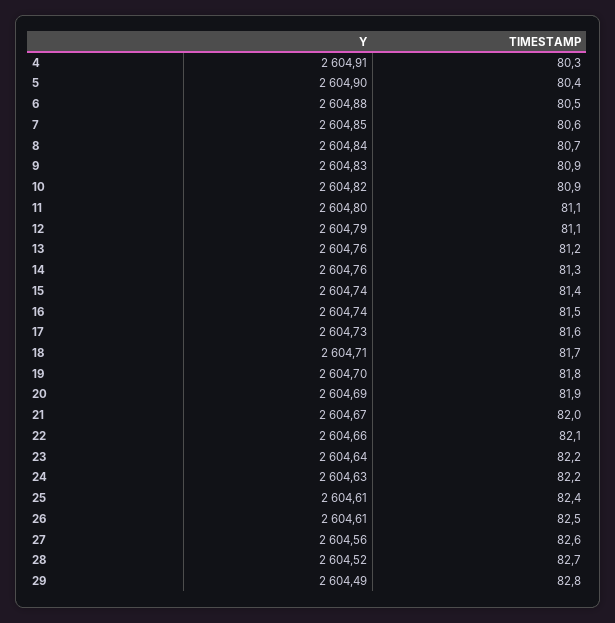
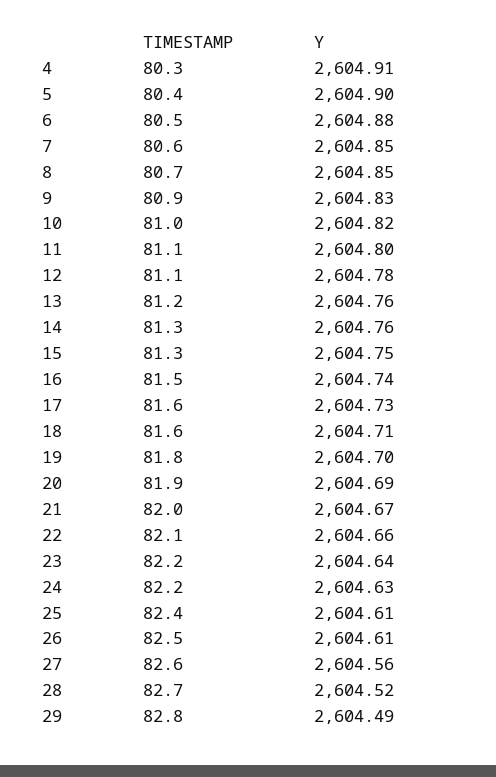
  {
    "Y": {
      "4": 2604.91,
      "5": 2604.9,
      "6": 2604.88,
      "7": 2604.85,
-     "8": 2604.84,
+     "8": 2604.85,
      "9": 2604.83,
      "10": 2604.82,
      "11": 2604.8,
-     "12": 2604.79,
+     "12": 2604.78,
      "13": 2604.76,
      "14": 2604.76,
-     "15": 2604.74,
+     "15": 2604.75,
      "16": 2604.74,
      "17": 2604.73,
      "18": 2604.71,
      "19": 2604.7,
      "20": 2604.69,
      "21": 2604.67,
      "22": 2604.66,
      "23": 2604.64,
      "24": 2604.63,
      "25": 2604.61,
      "26": 2604.61,
      "27": 2604.56,
      "28": 2604.52,
      "29": 2604.49
    },
    "TIMESTAMP": {
      "4": 80.3,
      "5": 80.4,
      "6": 80.5,
      "7": 80.6,
      "8": 80.7,
      "9": 80.9,
-     "10": 80.9,
+     "10": 81,
      "11": 81.1,
      "12": 81.1,
      "13": 81.2,
      "14": 81.3,
-     "15": 81.4,
+     "15": 81.3,
      "16": 81.5,
      "17": 81.6,
-     "18": 81.7,
+     "18": 81.6,
      "19": 81.8,
      "20": 81.9,
      "21": 82,
      "22": 82.1,
      "23": 82.2,
      "24": 82.2,
      "25": 82.4,
      "26": 82.5,
      "27": 82.6,
      "28": 82.7,
      "29": 82.8
    }
  }

